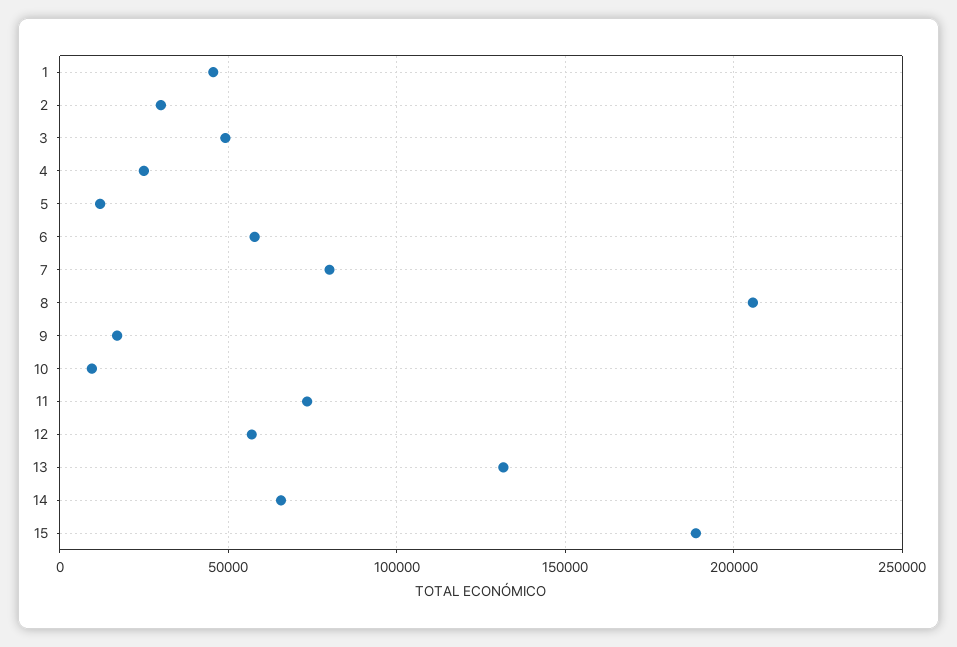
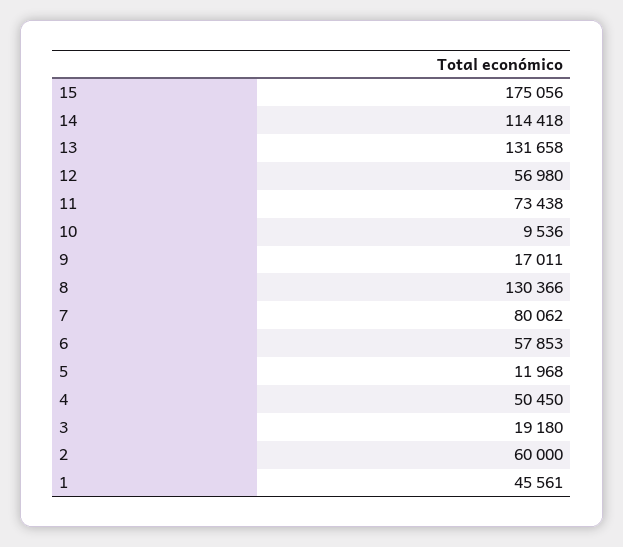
  {
    "1": 45561,
-   "2": 30000,
+   "2": 60000,
-   "3": 50000,
+   "3": 19180,
-   "4": 25000,
+   "4": 50450,
    "5": 11968,
    "6": 57853,
    "7": 80062,
-   "8": 205000,
+   "8": 130366,
    "9": 17011,
    "10": 9536,
    "11": 73438,
    "12": 56980,
    "13": 131658,
-   "14": 65000,
+   "14": 114418,
-   "15": 190000
+   "15": 175056
  }

